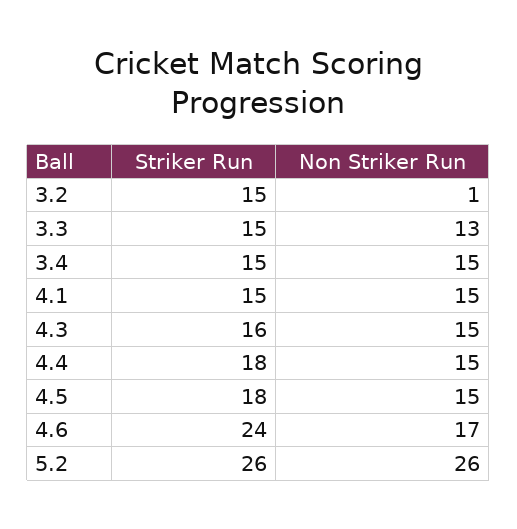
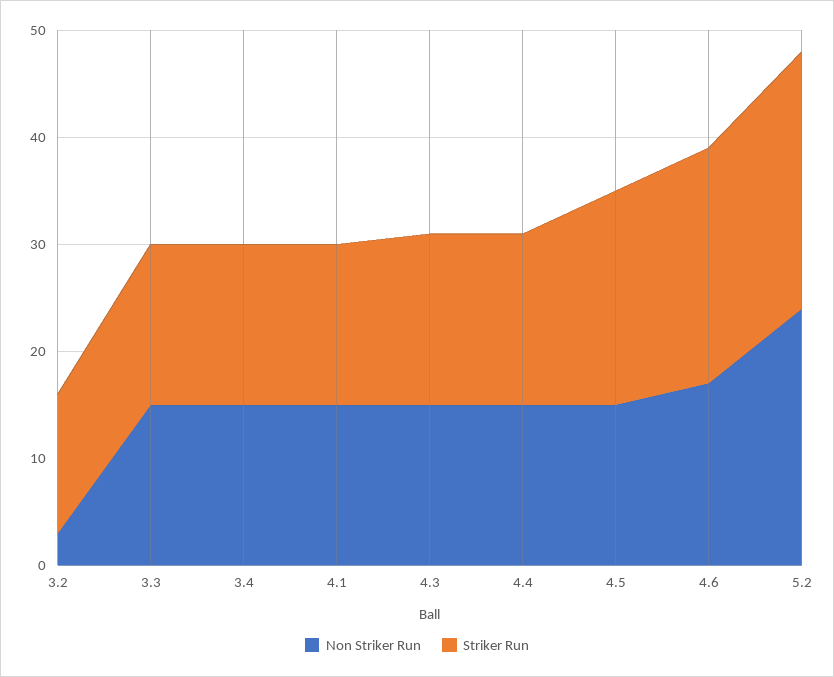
  {
    "Striker Run": {
-     "3.2": 15,
+     "3.2": 13,
      "3.3": 15,
      "3.4": 15,
      "4.1": 15,
      "4.3": 16,
-     "4.4": 18,
+     "4.4": 16,
-     "4.5": 18,
+     "4.5": 20,
-     "4.6": 24,
+     "4.6": 22,
-     "5.2": 26
+     "5.2": 24
    },
    "Non Striker Run": {
-     "3.2": 1,
+     "3.2": 3,
-     "3.3": 13,
+     "3.3": 15,
      "3.4": 15,
      "4.1": 15,
      "4.3": 15,
      "4.4": 15,
      "4.5": 15,
      "4.6": 17,
-     "5.2": 26
+     "5.2": 24
    }
  }

